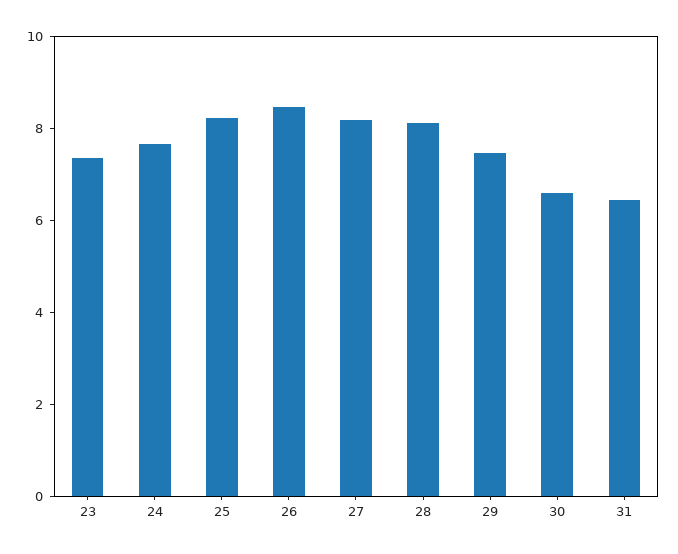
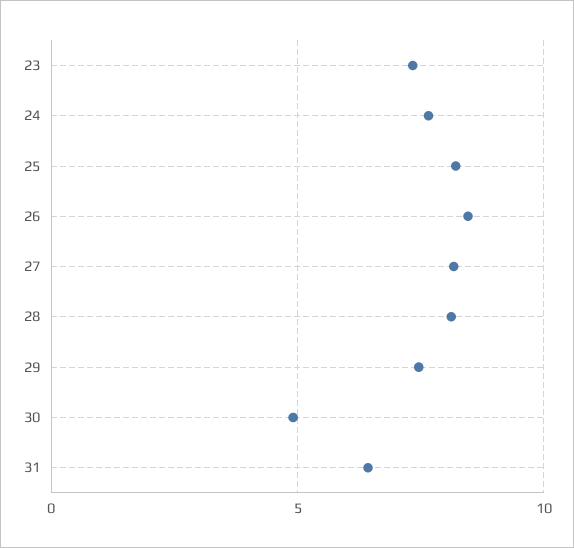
  {
    "23": 7.5,
    "24": 7.5,
    "25": 8,
    "26": 8.5,
    "27": 8,
    "28": 8,
    "29": 7.5,
-   "30": 6.5,
+   "30": 5,
    "31": 6.5
  }

